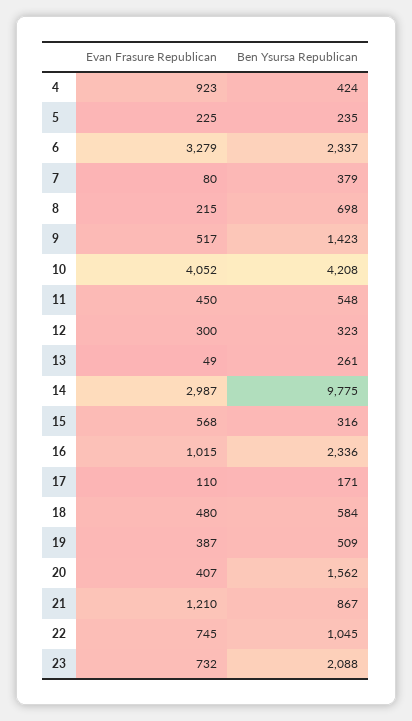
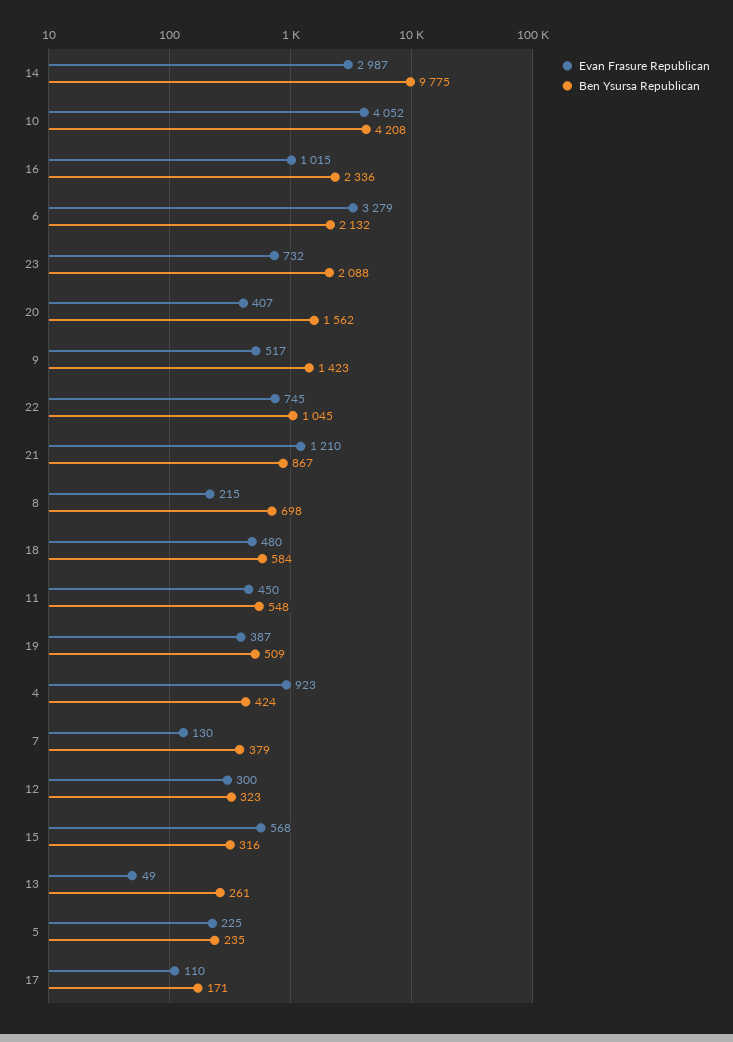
  {
    "Evan Frasure Republican": {
      "4": 923,
      "5": 225,
      "6": 3279,
-     "7": 80,
+     "7": 130,
      "8": 215,
      "9": 517,
      "10": 4052,
      "11": 450,
      "12": 300,
      "13": 49,
      "14": 2987,
      "15": 568,
      "16": 1015,
      "17": 110,
      "18": 480,
      "19": 387,
      "20": 407,
      "21": 1210,
      "22": 745,
      "23": 732
    },
    "Ben Ysursa Republican": {
      "4": 424,
      "5": 235,
-     "6": 2337,
+     "6": 2132,
      "7": 379,
      "8": 698,
      "9": 1423,
      "10": 4208,
      "11": 548,
      "12": 323,
      "13": 261,
      "14": 9775,
      "15": 316,
      "16": 2336,
      "17": 171,
      "18": 584,
      "19": 509,
      "20": 1562,
      "21": 867,
      "22": 1045,
      "23": 2088
    }
  }

